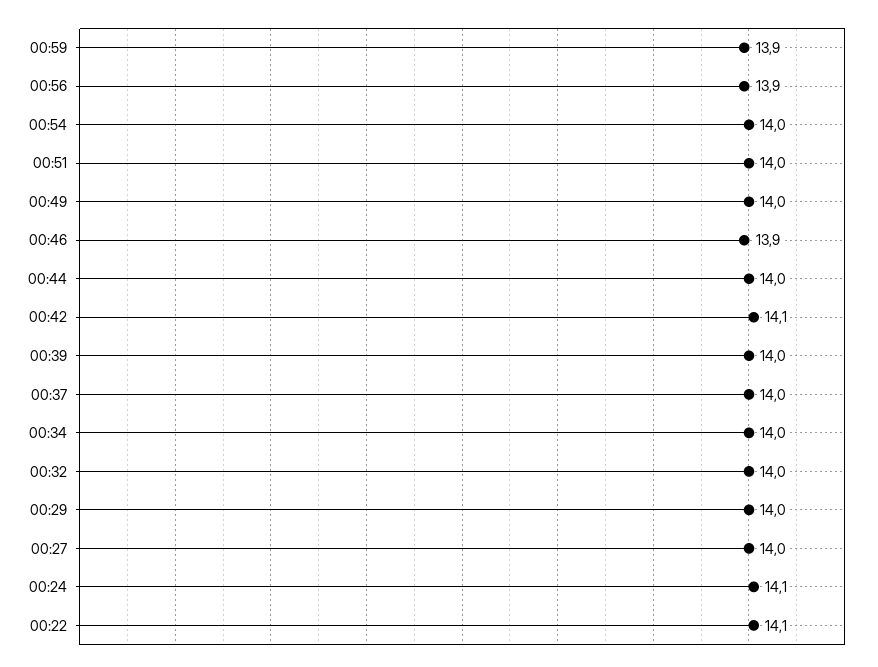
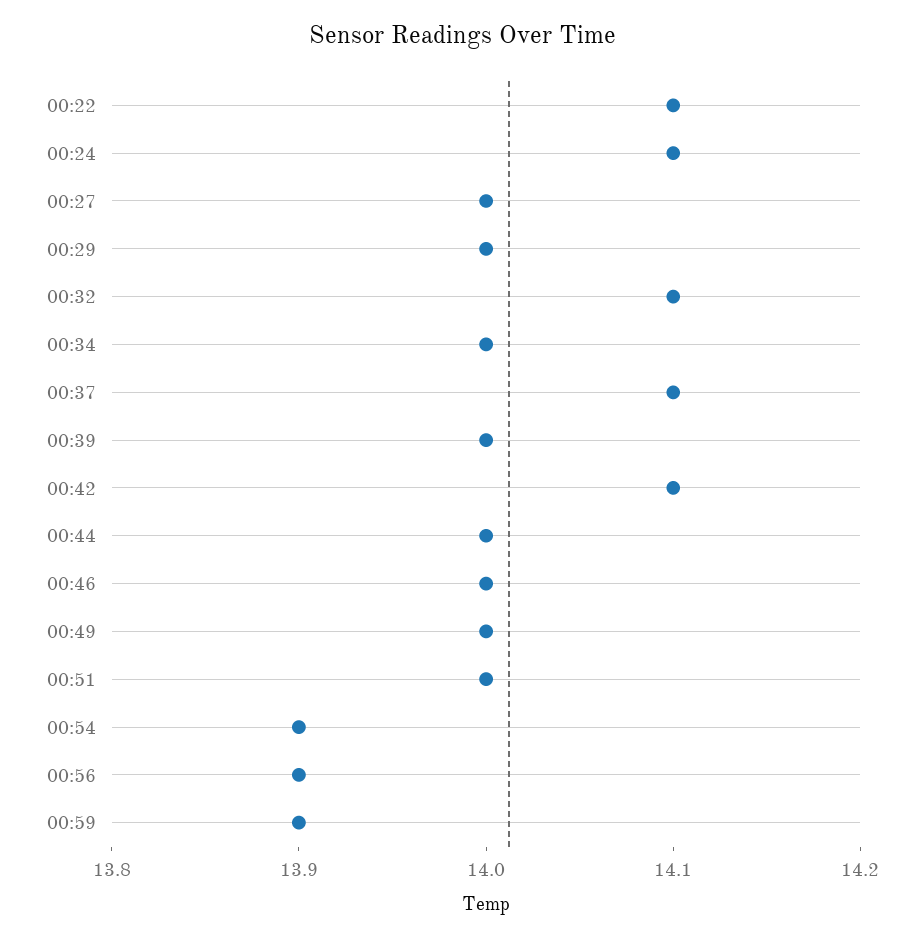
  {
    "00:59": 13.9,
    "00:56": 13.9,
-   "00:54": 14,
+   "00:54": 13.9,
    "00:51": 14,
    "00:49": 14,
-   "00:46": 13.9,
+   "00:46": 14,
    "00:44": 14,
    "00:42": 14.1,
    "00:39": 14,
-   "00:37": 14,
+   "00:37": 14.1,
    "00:34": 14,
-   "00:32": 14,
+   "00:32": 14.1,
    "00:29": 14,
    "00:27": 14,
    "00:24": 14.1,
    "00:22": 14.1
  }

